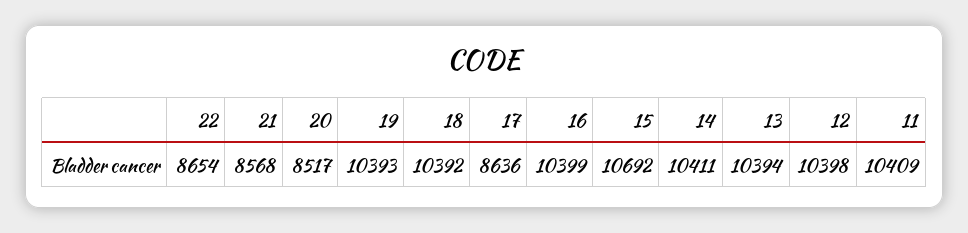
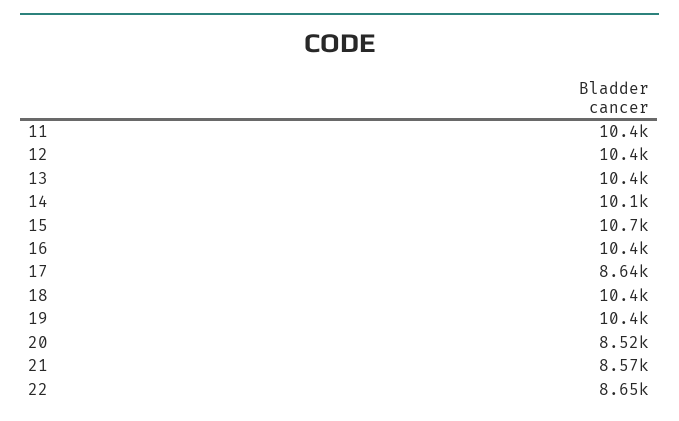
  {
    "22": 8654,
    "21": 8568,
    "20": 8517,
    "19": 10393,
    "18": 10392,
    "17": 8636,
    "16": 10399,
    "15": 10692,
-   "14": 10411,
+   "14": 10100,
    "13": 10394,
    "12": 10398,
    "11": 10409
  }

